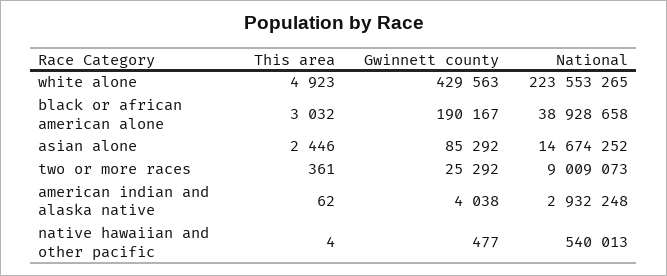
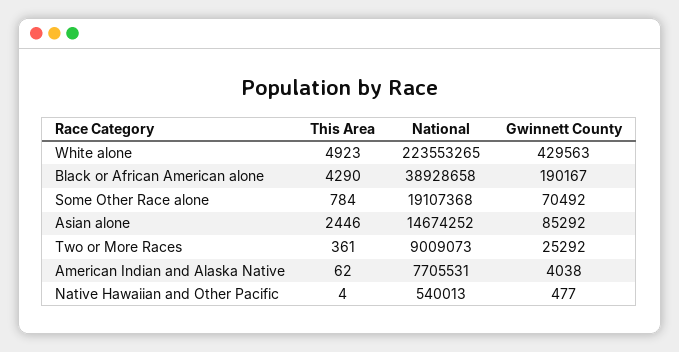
  {
    "This area": {
      "white alone": 4923,
-     "black or african american alone": 3032,
+     "black or african american alone": 4290,
      "asian alone": 2446,
      "two or more races": 361,
      "american indian and alaska native": 62,
-     "native hawaiian and other pacific": 4
+     "native hawaiian and other pacific": 4,
+     "Some Other Race alone": 784
    },
    "Gwinnett county": {
      "white alone": 429563,
      "black or african american alone": 190167,
      "asian alone": 85292,
      "two or more races": 25292,
      "american indian and alaska native": 4038,
-     "native hawaiian and other pacific": 477
+     "native hawaiian and other pacific": 477,
+     "Some Other Race alone": 70492
    },
    "National": {
      "white alone": 223553265,
      "black or african american alone": 38928658,
      "asian alone": 14674252,
      "two or more races": 9009073,
-     "american indian and alaska native": 2932248,
+     "american indian and alaska native": 7705531,
-     "native hawaiian and other pacific": 540013
+     "native hawaiian and other pacific": 540013,
+     "Some Other Race alone": 19107368
    }
  }

